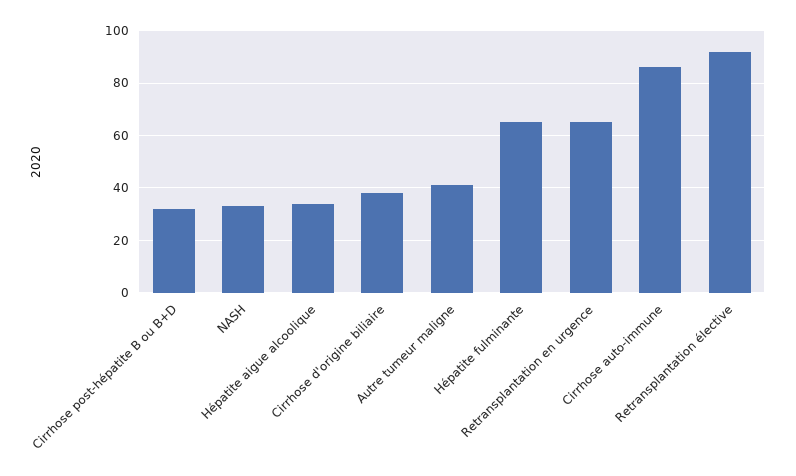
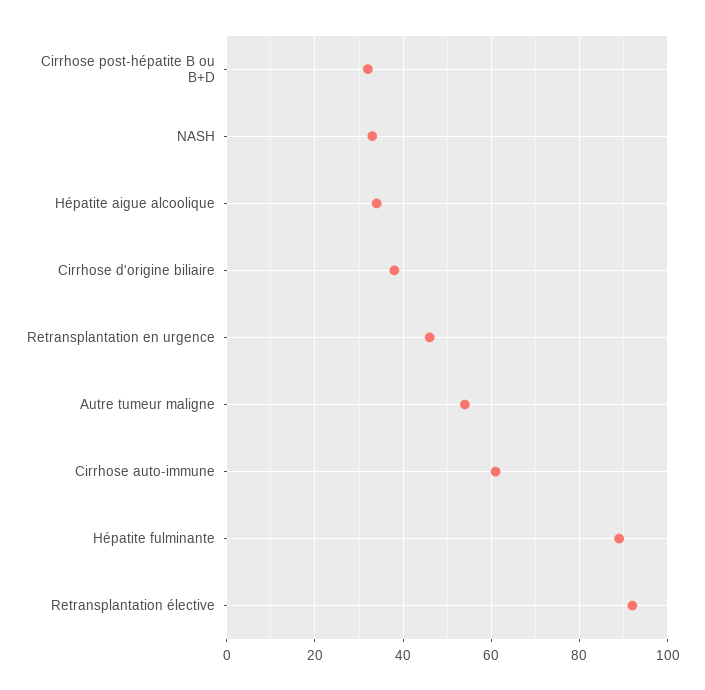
  {
    "Cirrhose post-hépatite B ou B+D": 30,
    "NASH": 35,
    "Hépatite aigue alcoolique": 35,
    "Cirrhose d'origine biliaire": 40,
-   "Autre tumeur maligne": 40,
+   "Autre tumeur maligne": 55,
-   "Hépatite fulminante": 65,
+   "Hépatite fulminante": 90,
-   "Retransplantation en urgence": 65,
+   "Retransplantation en urgence": 45,
-   "Cirrhose auto-immune": 85,
+   "Cirrhose auto-immune": 60,
    "Retransplantation élective": 90
  }

